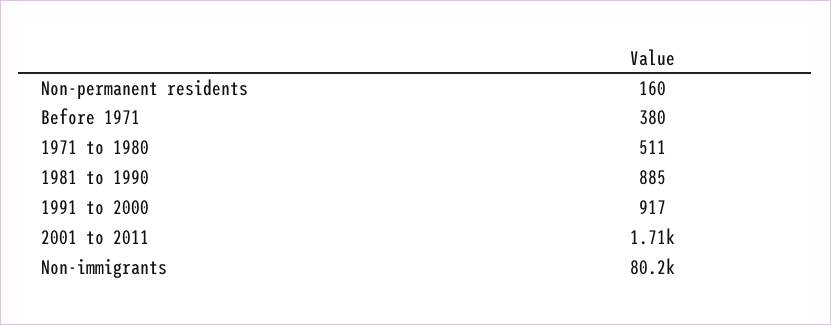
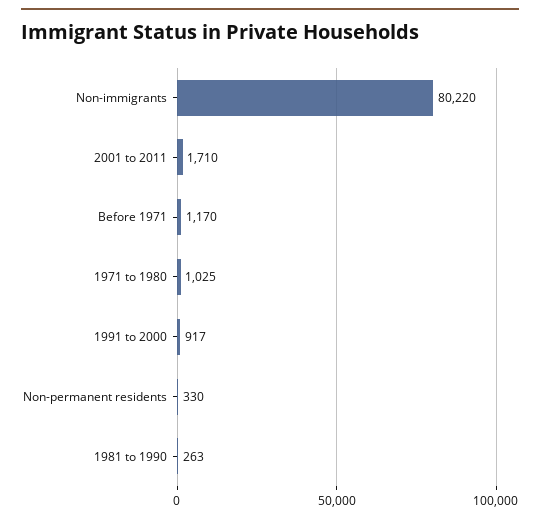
  {
-   "Non-permanent residents": 160,
+   "Non-permanent residents": 330,
-   "Before 1971": 380,
+   "Before 1971": 1170,
-   "1971 to 1980": 511,
+   "1971 to 1980": 1025,
-   "1981 to 1990": 885,
+   "1981 to 1990": 263,
    "1991 to 2000": 917,
    "2001 to 2011": 1710,
    "Non-immigrants": 80220
  }

